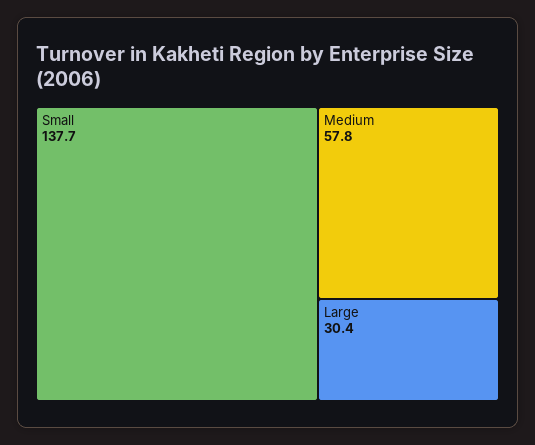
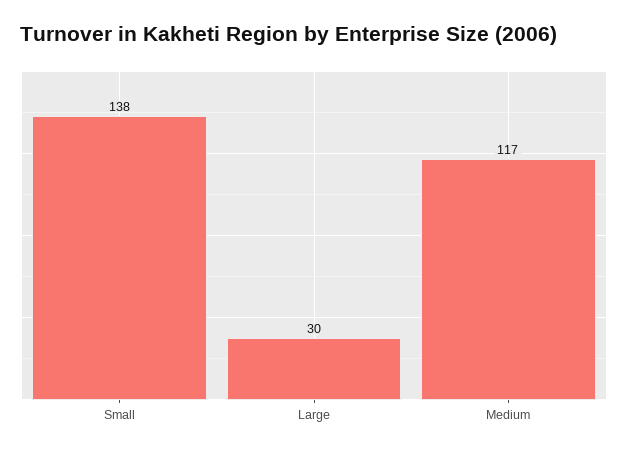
  {
    "Small": 137.7,
-   "Medium": 57.8,
+   "Medium": 117,
    "Large": 30.4
  }

